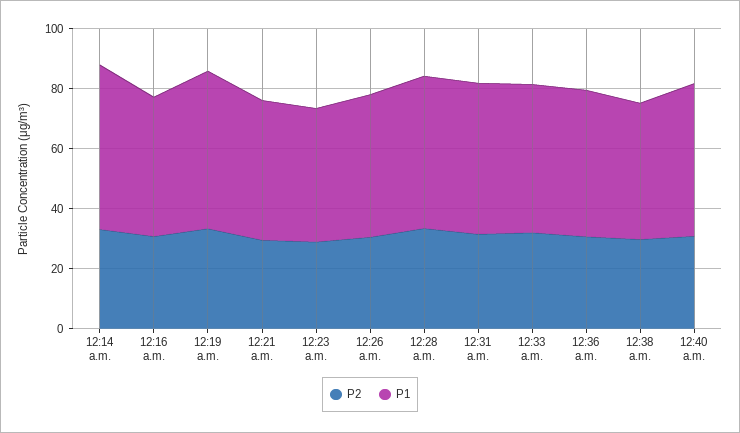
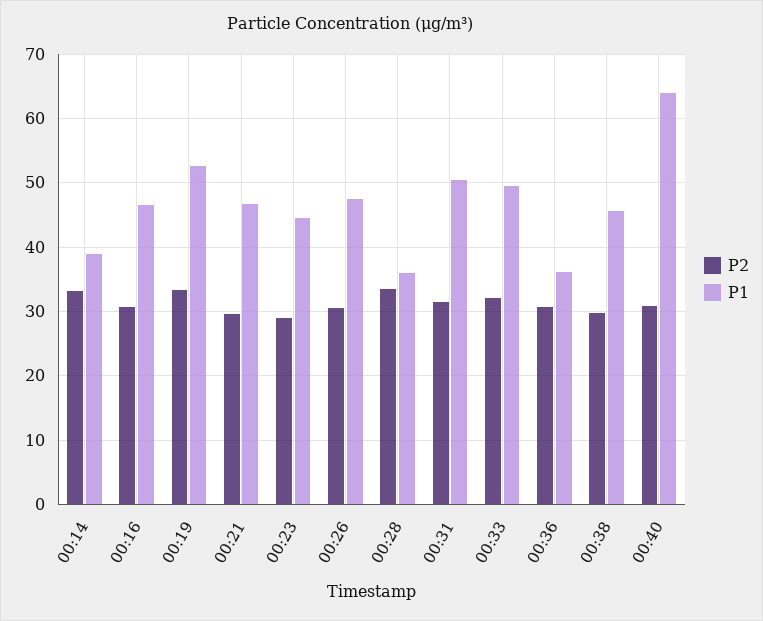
  {
    "P2": {
      "12:14 a.m.": 33,
      "12:16 a.m.": 31,
      "12:19 a.m.": 33,
      "12:21 a.m.": 30,
      "12:23 a.m.": 29,
      "12:26 a.m.": 31,
      "12:28 a.m.": 33,
      "12:31 a.m.": 32,
      "12:33 a.m.": 32,
      "12:36 a.m.": 31,
      "12:38 a.m.": 30,
      "12:40 a.m.": 31
    },
    "P1": {
-     "12:14 a.m.": 55,
+     "12:14 a.m.": 39,
      "12:16 a.m.": 47,
      "12:19 a.m.": 53,
      "12:21 a.m.": 47,
      "12:23 a.m.": 45,
      "12:26 a.m.": 48,
-     "12:28 a.m.": 50,
+     "12:28 a.m.": 36,
      "12:31 a.m.": 50,
      "12:33 a.m.": 49,
-     "12:36 a.m.": 50,
+     "12:36 a.m.": 36,
      "12:38 a.m.": 46,
-     "12:40 a.m.": 50
+     "12:40 a.m.": 64
    }
  }

